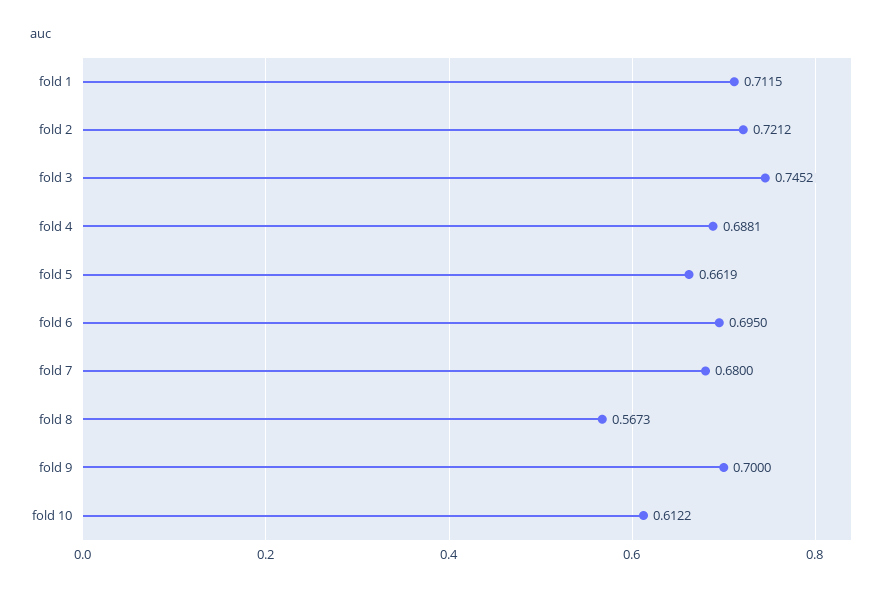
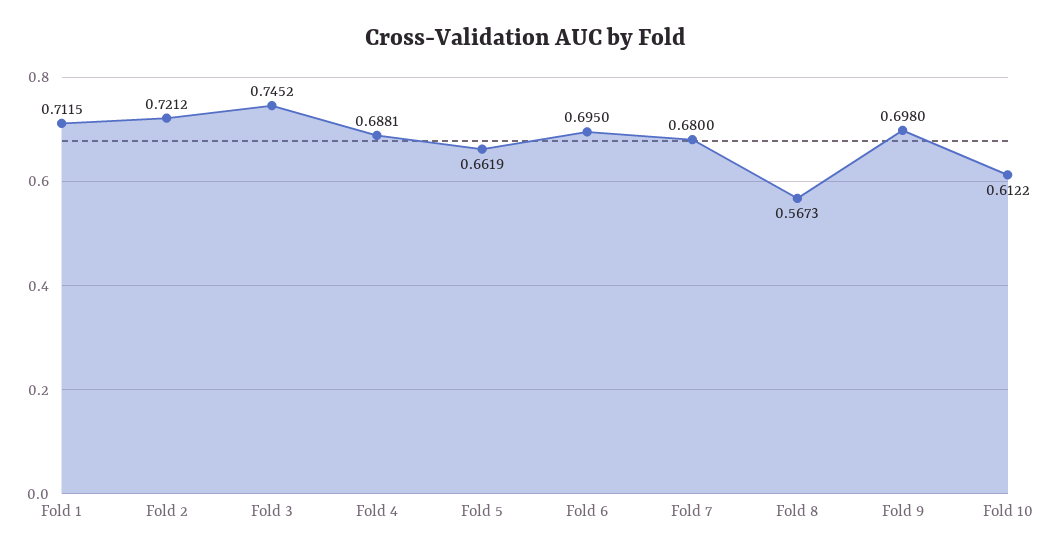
  {
    "fold 1": 0.7115,
    "fold 2": 0.7212,
    "fold 3": 0.7452,
    "fold 4": 0.6881,
    "fold 5": 0.6619,
    "fold 6": 0.695,
    "fold 7": 0.68,
    "fold 8": 0.5673,
-   "fold 9": 0.7,
+   "fold 9": 0.698,
    "fold 10": 0.6122
  }

